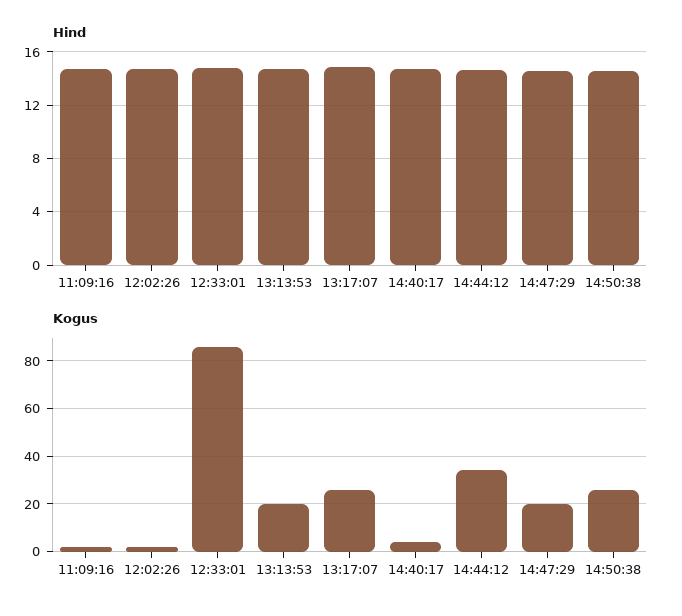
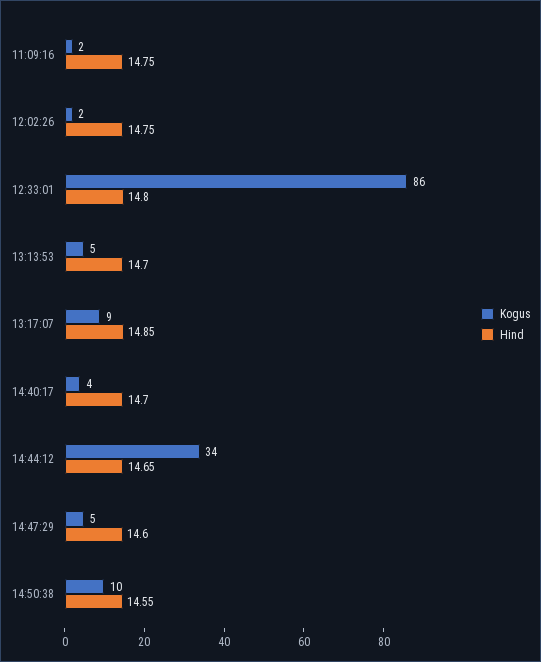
  {
    "Hind": {
      "11:09:16": 14.75,
      "12:02:26": 14.75,
      "12:33:01": 14.8,
      "13:13:53": 14.7,
      "13:17:07": 14.85,
      "14:40:17": 14.7,
      "14:44:12": 14.65,
      "14:47:29": 14.6,
      "14:50:38": 14.55
    },
    "Kogus": {
      "11:09:16": 2,
      "12:02:26": 2,
      "12:33:01": 86,
-     "13:13:53": 20,
+     "13:13:53": 5,
-     "13:17:07": 25,
+     "13:17:07": 9,
      "14:40:17": 4,
      "14:44:12": 34,
-     "14:47:29": 20,
+     "14:47:29": 5,
-     "14:50:38": 25
+     "14:50:38": 10
    }
  }

